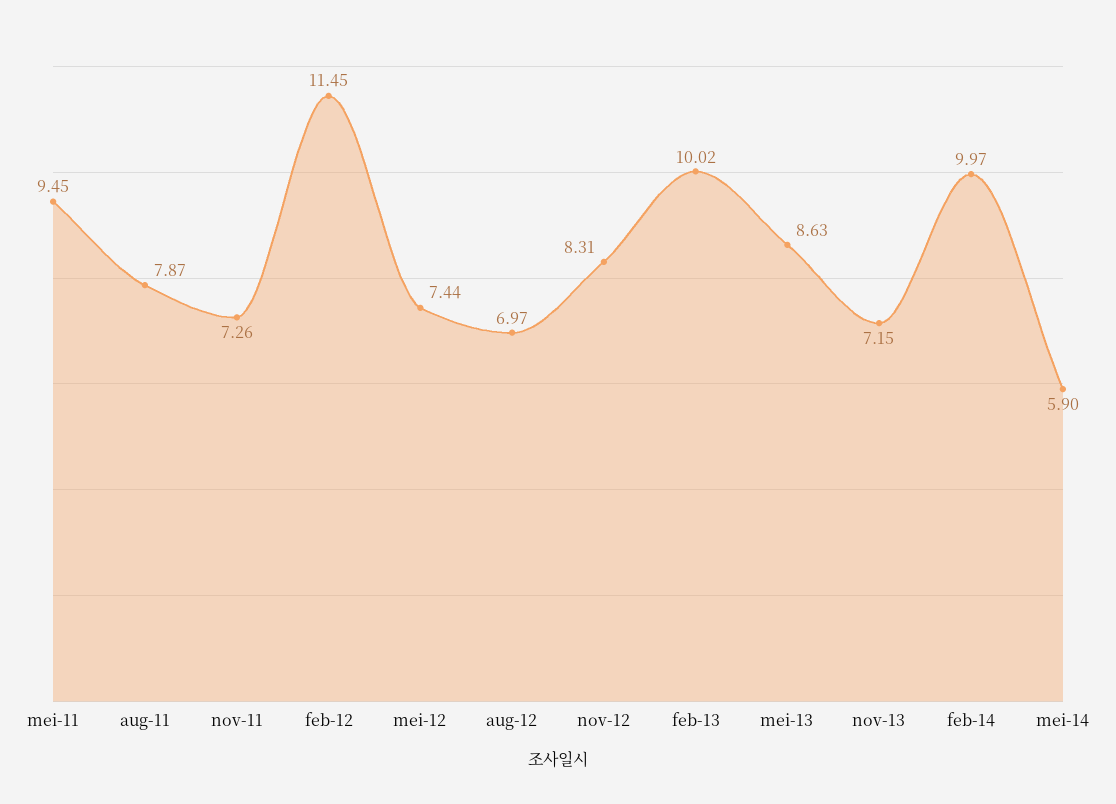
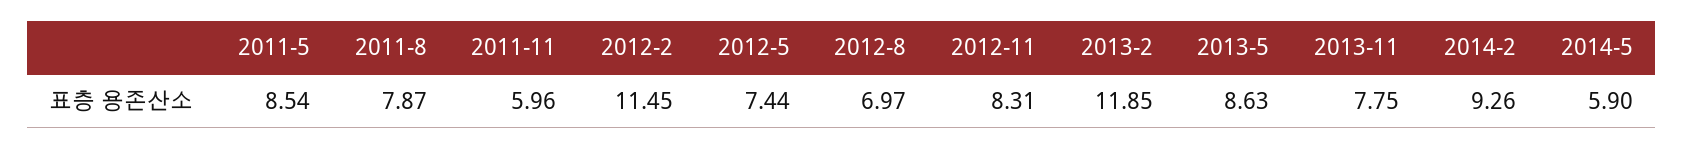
  {
-   "mei-11": 9.45,
+   "mei-11": 8.54,
    "aug-11": 7.87,
-   "nov-11": 7.26,
+   "nov-11": 5.96,
    "feb-12": 11.45,
    "mei-12": 7.44,
    "aug-12": 6.97,
    "nov-12": 8.31,
-   "feb-13": 10.02,
+   "feb-13": 11.85,
    "mei-13": 8.63,
-   "nov-13": 7.15,
+   "nov-13": 7.75,
-   "feb-14": 9.97,
+   "feb-14": 9.26,
    "mei-14": 5.9
  }

